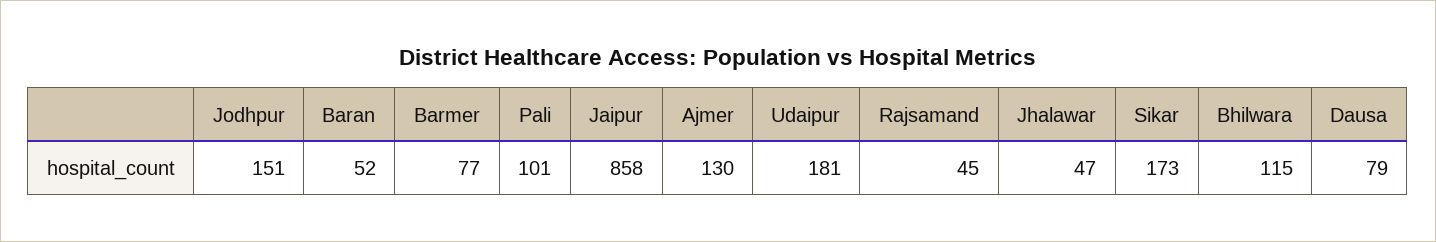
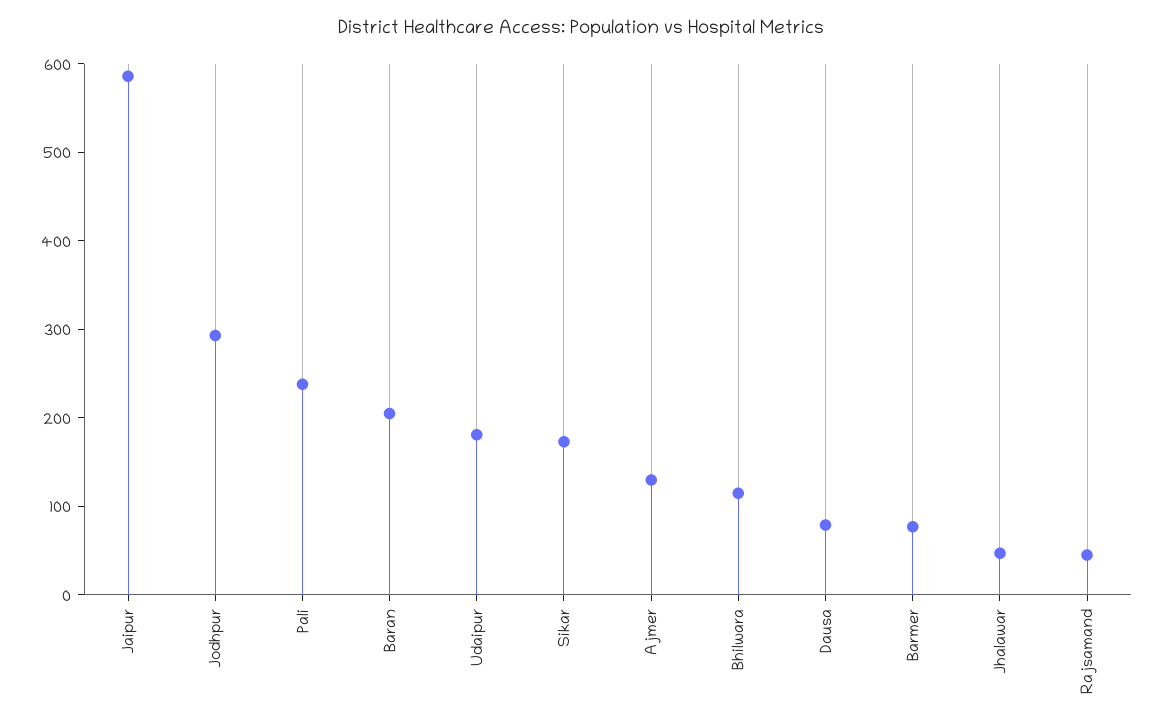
  {
-   "Jodhpur": 151,
+   "Jodhpur": 300,
-   "Baran": 52,
+   "Baran": 200,
    "Barmer": 77,
-   "Pali": 101,
+   "Pali": 240,
-   "Jaipur": 858,
+   "Jaipur": 580,
    "Ajmer": 130,
    "Udaipur": 181,
    "Rajsamand": 45,
    "Jhalawar": 47,
    "Sikar": 173,
    "Bhilwara": 115,
    "Dausa": 79
  }

